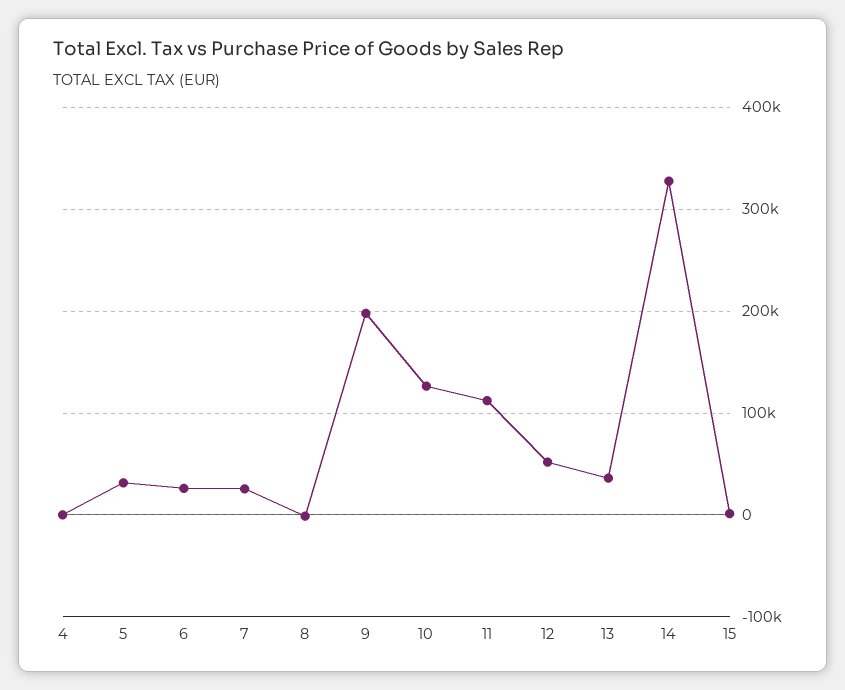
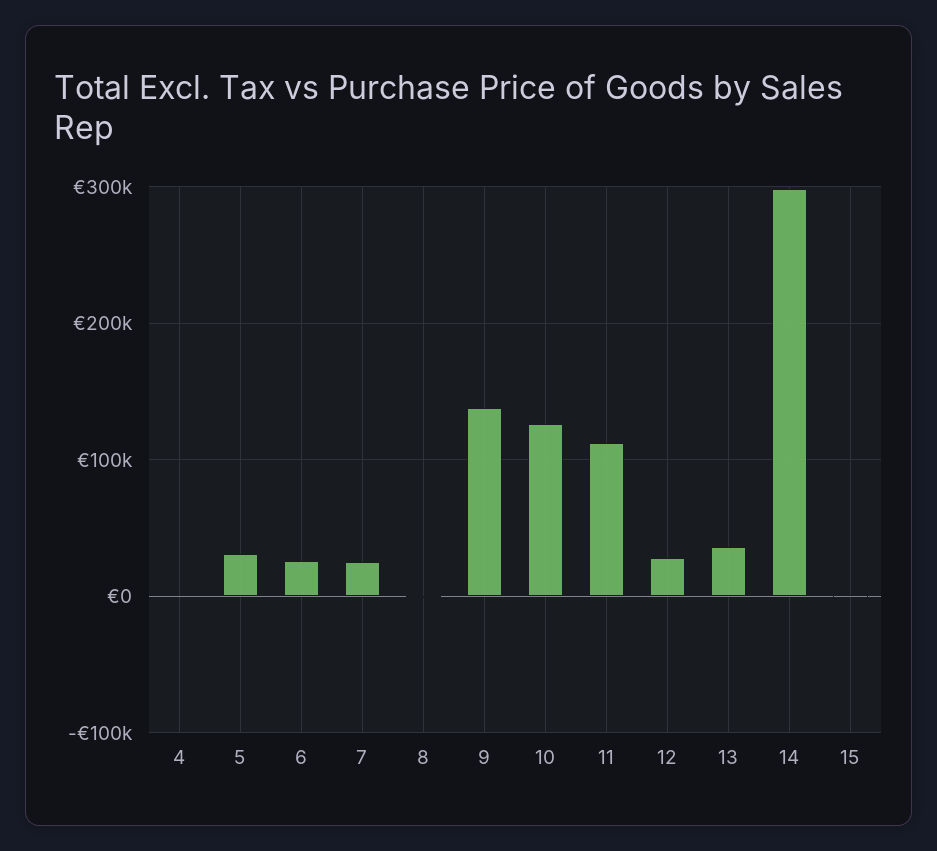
  {
    "4": 0,
    "5": 30000,
    "6": 30000,
    "7": 30000,
    "8": 0,
-   "9": 200000,
+   "9": 140000,
    "10": 130000,
    "11": 110000,
-   "12": 50000,
+   "12": 30000,
    "13": 40000,
-   "14": 330000,
+   "14": 300000,
    "15": 0
  }

